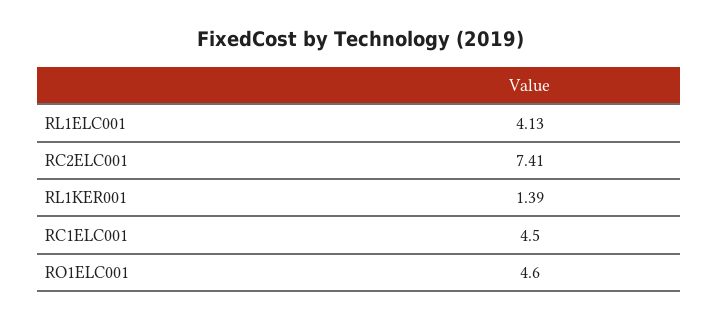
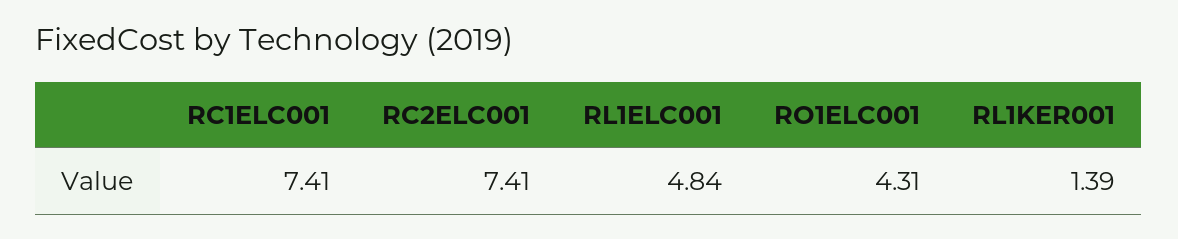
  {
-   "RL1ELC001": 4.13,
+   "RL1ELC001": 4.84,
    "RC2ELC001": 7.41,
    "RL1KER001": 1.39,
-   "RC1ELC001": 4.5,
+   "RC1ELC001": 7.41,
-   "RO1ELC001": 4.6
+   "RO1ELC001": 4.31
  }

